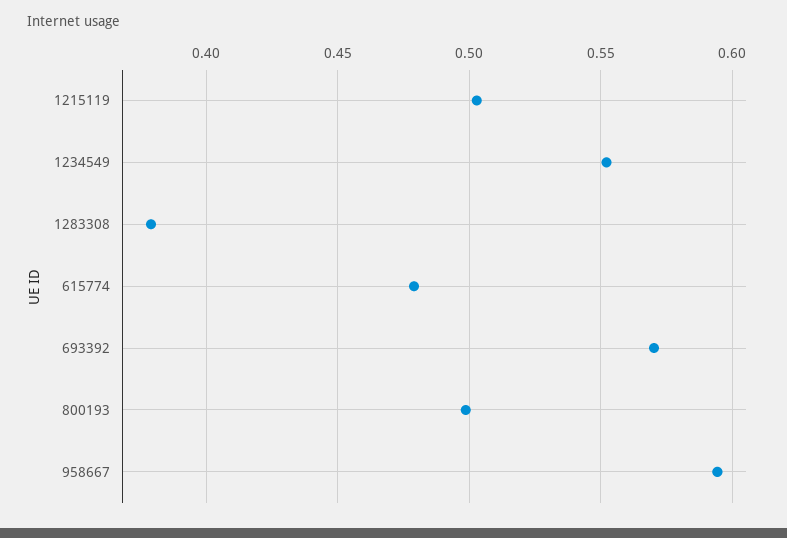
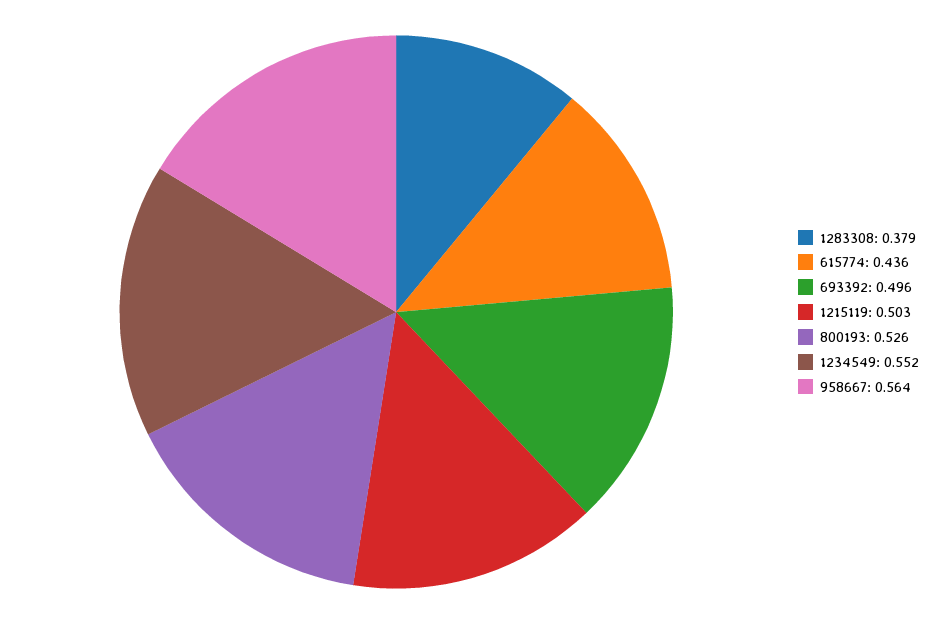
  {
    "1215119": 0.503,
    "1234549": 0.552,
    "1283308": 0.379,
-   "615774": 0.48,
+   "615774": 0.436,
-   "693392": 0.57,
+   "693392": 0.496,
-   "800193": 0.5,
+   "800193": 0.526,
-   "958667": 0.595
+   "958667": 0.564
  }

